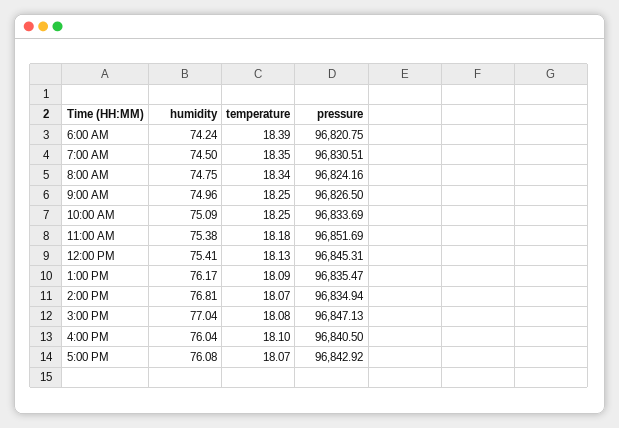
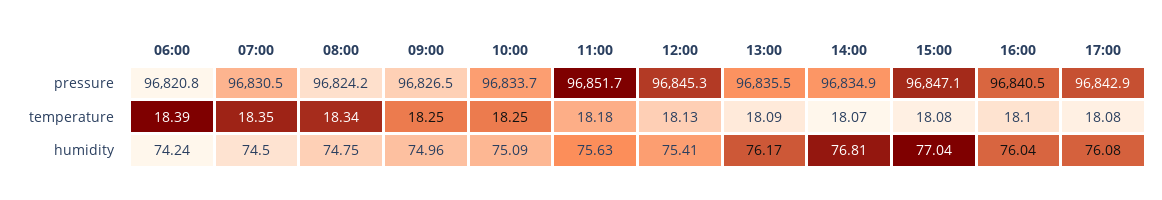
  {
    "humidity": {
      "6:00 AM": 74.24,
      "7:00 AM": 74.5,
      "8:00 AM": 74.75,
      "9:00 AM": 74.96,
      "10:00 AM": 75.09,
-     "11:00 AM": 75.38,
+     "11:00 AM": 75.63,
      "12:00 PM": 75.41,
      "1:00 PM": 76.17,
      "2:00 PM": 76.81,
      "3:00 PM": 77.04,
      "4:00 PM": 76.04,
      "5:00 PM": 76.08
    },
    "temperature": {
      "6:00 AM": 18.39,
      "7:00 AM": 18.35,
      "8:00 AM": 18.34,
      "9:00 AM": 18.25,
      "10:00 AM": 18.25,
      "11:00 AM": 18.18,
      "12:00 PM": 18.13,
      "1:00 PM": 18.09,
      "2:00 PM": 18.07,
      "3:00 PM": 18.08,
      "4:00 PM": 18.1,
-     "5:00 PM": 18.07
+     "5:00 PM": 18.08
    },
    "pressure": {
      "6:00 AM": 96820.75,
      "7:00 AM": 96830.51,
      "8:00 AM": 96824.16,
      "9:00 AM": 96826.5,
      "10:00 AM": 96833.69,
      "11:00 AM": 96851.69,
      "12:00 PM": 96845.31,
      "1:00 PM": 96835.47,
      "2:00 PM": 96834.94,
      "3:00 PM": 96847.13,
      "4:00 PM": 96840.5,
      "5:00 PM": 96842.92
    }
  }

